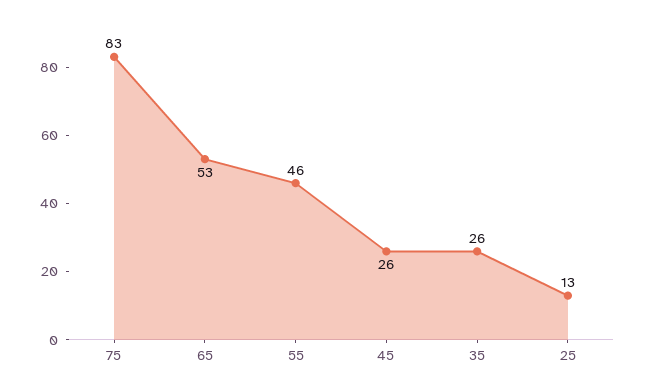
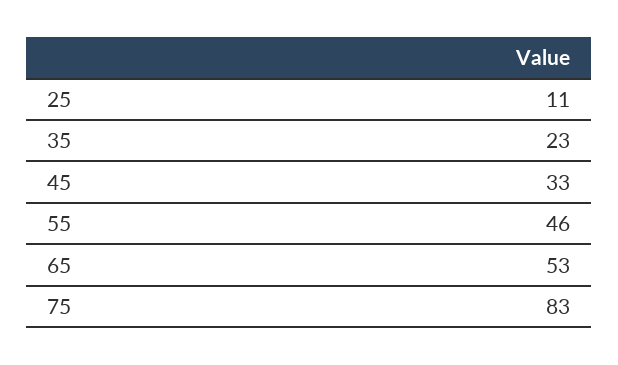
  {
    "75": 83,
    "65": 53,
    "55": 46,
-   "45": 26,
+   "45": 33,
-   "35": 26,
+   "35": 23,
-   "25": 13
+   "25": 11
  }

